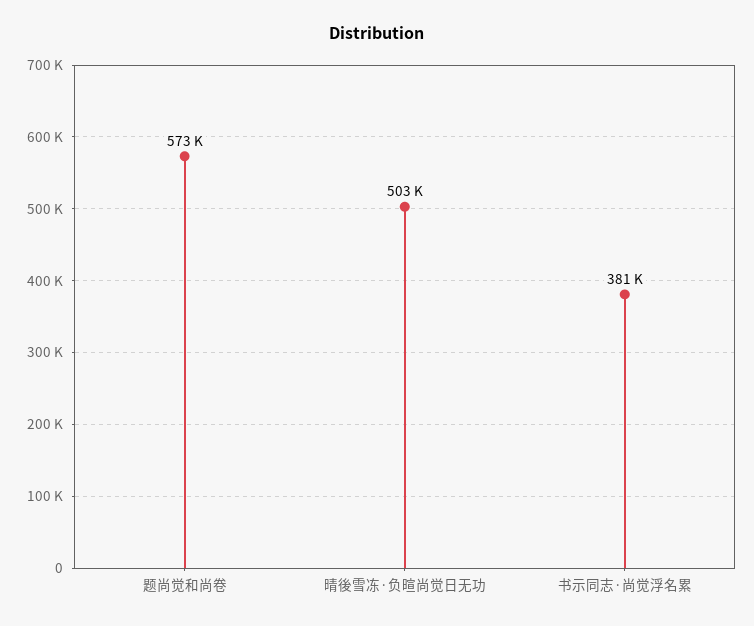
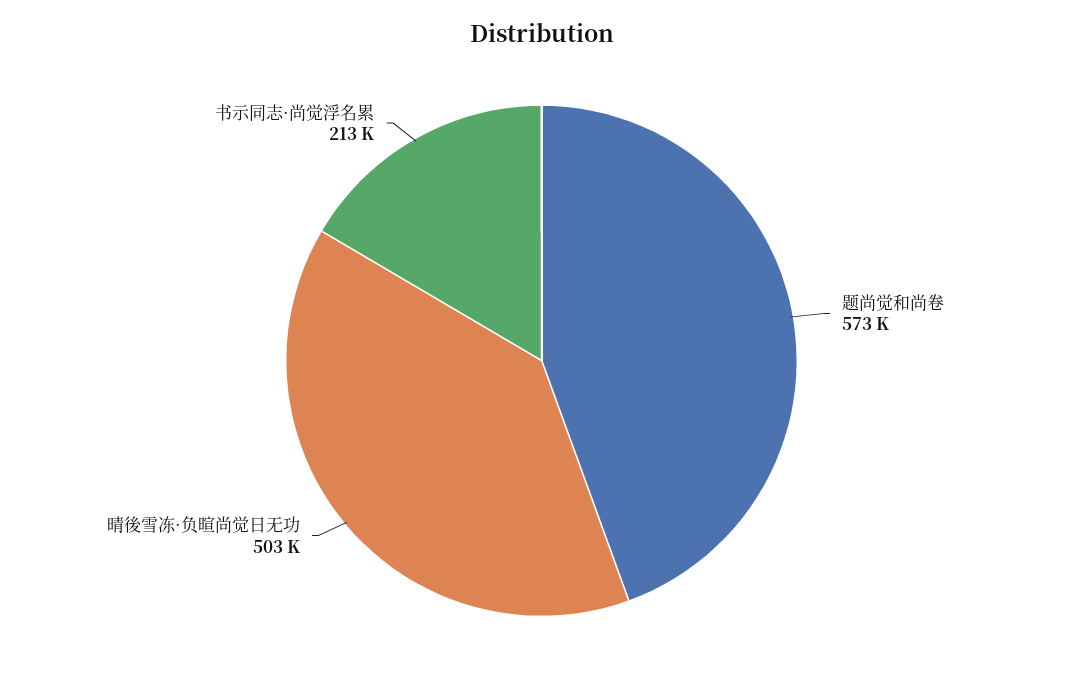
  {
    "题尚觉和尚卷": 573000,
    "晴後雪冻·负暄尚觉日无功": 503000,
-   "书示同志·尚觉浮名累": 381000
+   "书示同志·尚觉浮名累": 213000
  }

